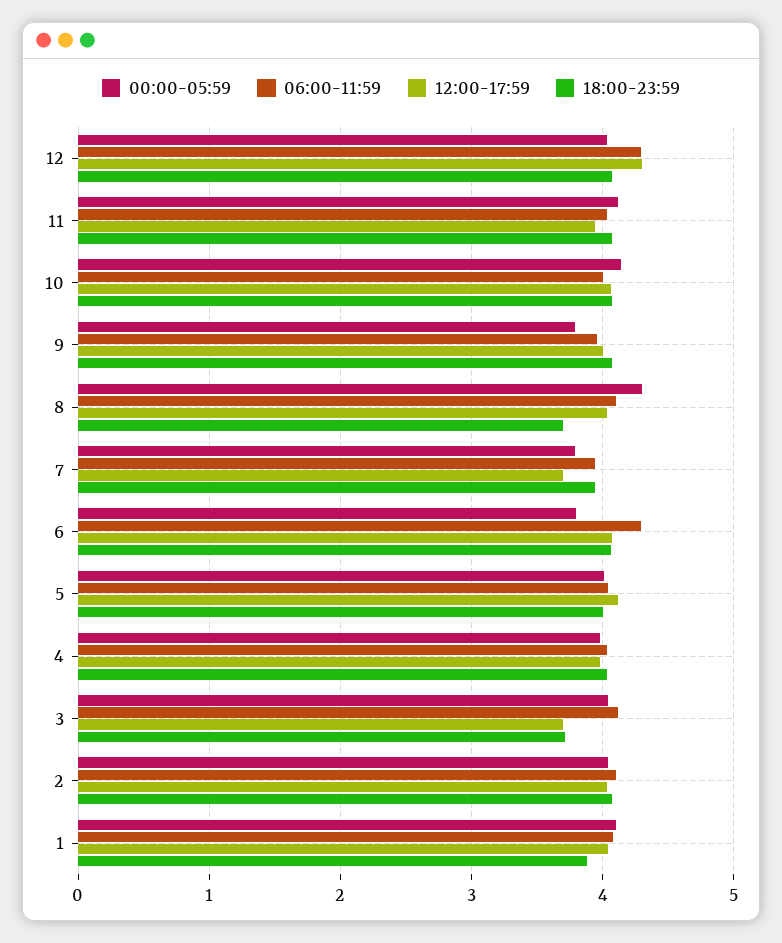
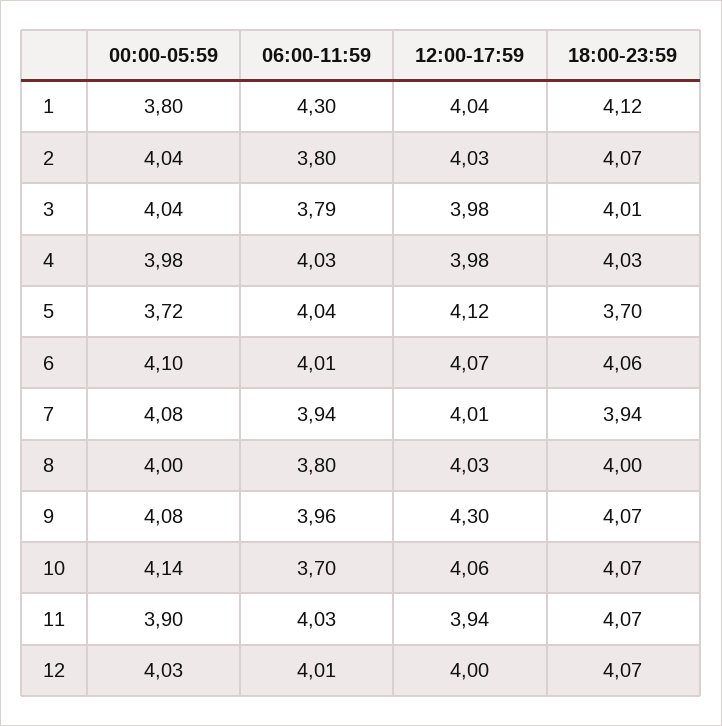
  {
    "00:00-05:59": {
      "12": 4.03,
-     "11": 4.1,
+     "11": 3.9,
      "10": 4.14,
-     "9": 3.8,
+     "9": 4.08,
-     "8": 4.3,
+     "8": 4,
-     "7": 3.8,
+     "7": 4.08,
-     "6": 3.8,
+     "6": 4.1,
-     "5": 4,
+     "5": 3.72,
      "4": 3.98,
      "3": 4.04,
      "2": 4.04,
-     "1": 4.1
+     "1": 3.8
    },
    "06:00-11:59": {
-     "12": 4.3,
+     "12": 4.01,
      "11": 4.03,
-     "10": 4,
+     "10": 3.7,
      "9": 3.96,
-     "8": 4.1,
+     "8": 3.8,
      "7": 3.94,
-     "6": 4.3,
+     "6": 4.01,
      "5": 4.04,
      "4": 4.03,
-     "3": 4.1,
+     "3": 3.79,
-     "2": 4.1,
+     "2": 3.8,
-     "1": 4.1
+     "1": 4.3
    },
    "12:00-17:59": {
-     "12": 4.3,
+     "12": 4,
      "11": 3.94,
      "10": 4.06,
-     "9": 4,
+     "9": 4.3,
      "8": 4.03,
-     "7": 3.7,
+     "7": 4.01,
      "6": 4.07,
      "5": 4.12,
      "4": 3.98,
-     "3": 3.7,
+     "3": 3.98,
      "2": 4.03,
      "1": 4.04
    },
    "18:00-23:59": {
      "12": 4.07,
      "11": 4.07,
      "10": 4.07,
      "9": 4.07,
-     "8": 3.7,
+     "8": 4,
      "7": 3.94,
      "6": 4.06,
-     "5": 4,
+     "5": 3.7,
      "4": 4.03,
-     "3": 3.7,
+     "3": 4.01,
      "2": 4.07,
-     "1": 3.9
+     "1": 4.12
    }
  }

